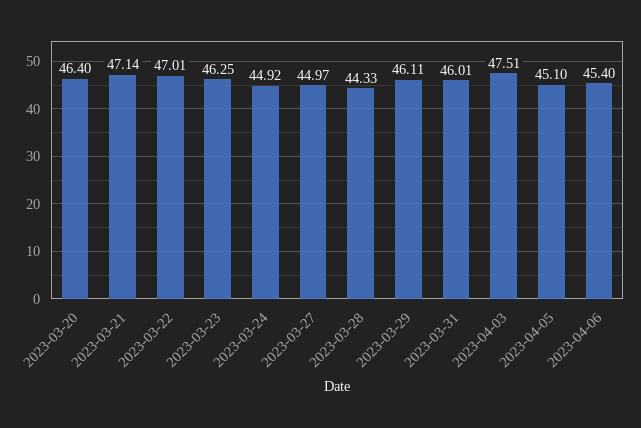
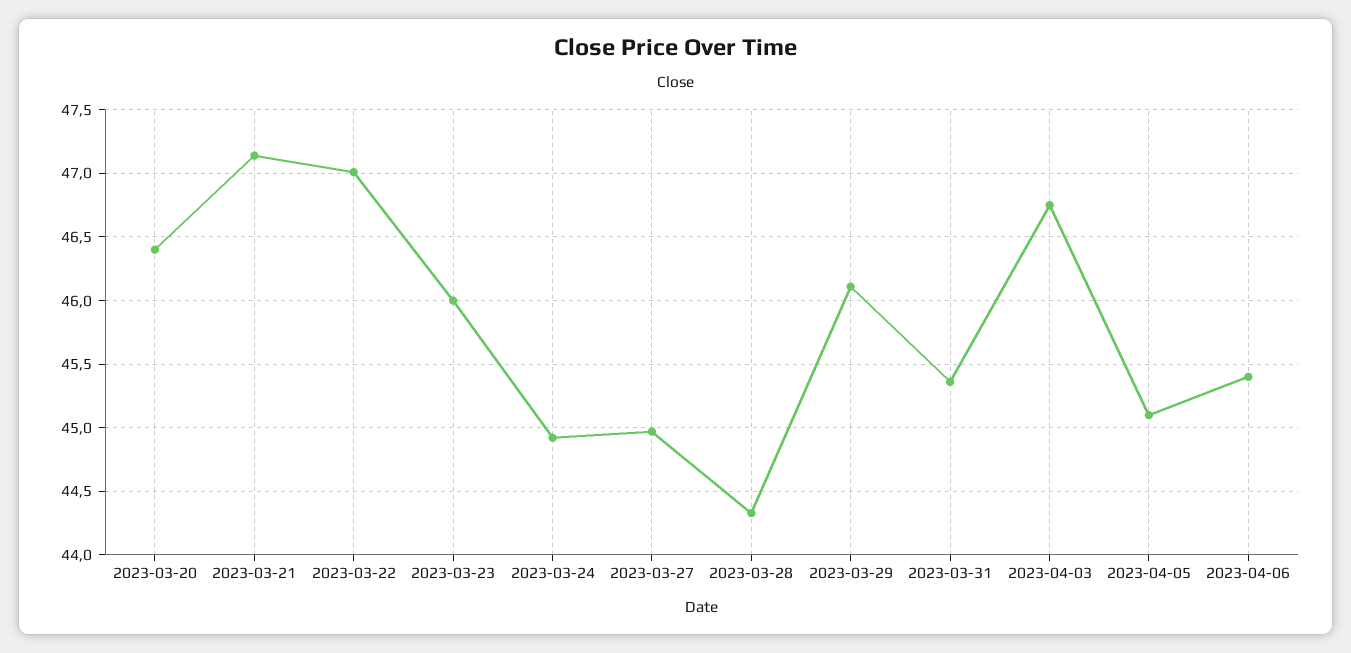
  {
    "2023-03-20": 46.4,
    "2023-03-21": 47.14,
    "2023-03-22": 47.01,
-   "2023-03-23": 46.25,
+   "2023-03-23": 46,
    "2023-03-24": 44.92,
    "2023-03-27": 44.97,
    "2023-03-28": 44.33,
    "2023-03-29": 46.11,
-   "2023-03-31": 46.01,
+   "2023-03-31": 45.35,
-   "2023-04-03": 47.51,
+   "2023-04-03": 46.75,
    "2023-04-05": 45.1,
    "2023-04-06": 45.4
  }

